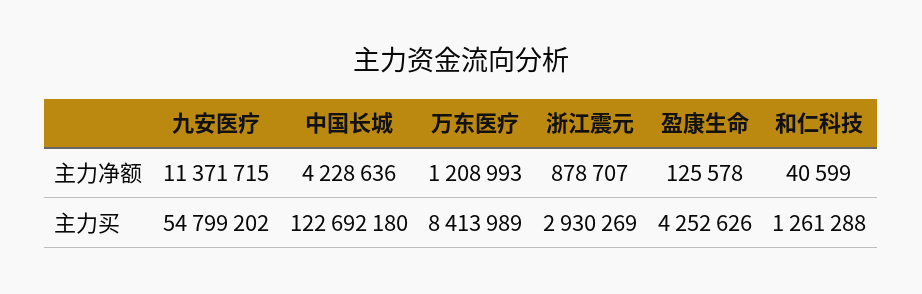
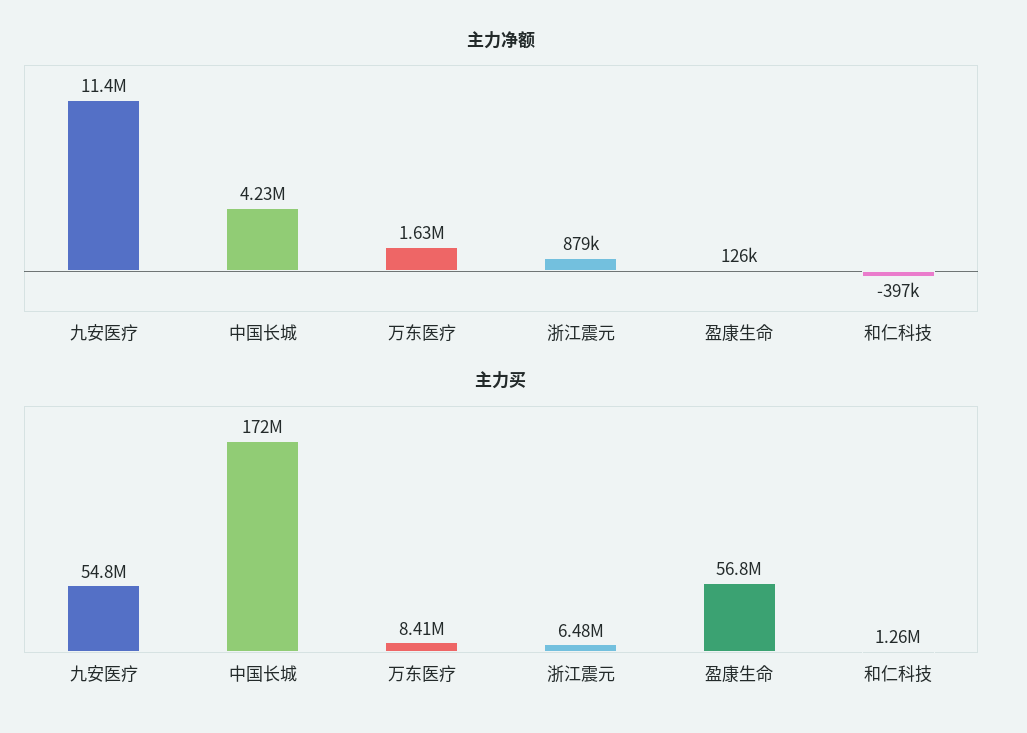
  {
    "主力净额": {
      "九安医疗": 11371715,
      "中国长城": 4228636,
-     "万东医疗": 1208993,
+     "万东医疗": 1630000,
      "浙江震元": 878707,
      "盈康生命": 125578,
-     "和仁科技": 40599
+     "和仁科技": -397000
    },
    "主力买": {
      "九安医疗": 54799202,
-     "中国长城": 122692180,
+     "中国长城": 172000000,
      "万东医疗": 8413989,
-     "浙江震元": 2930269,
+     "浙江震元": 6480000,
-     "盈康生命": 4252626,
+     "盈康生命": 56800000,
      "和仁科技": 1261288
    }
  }

